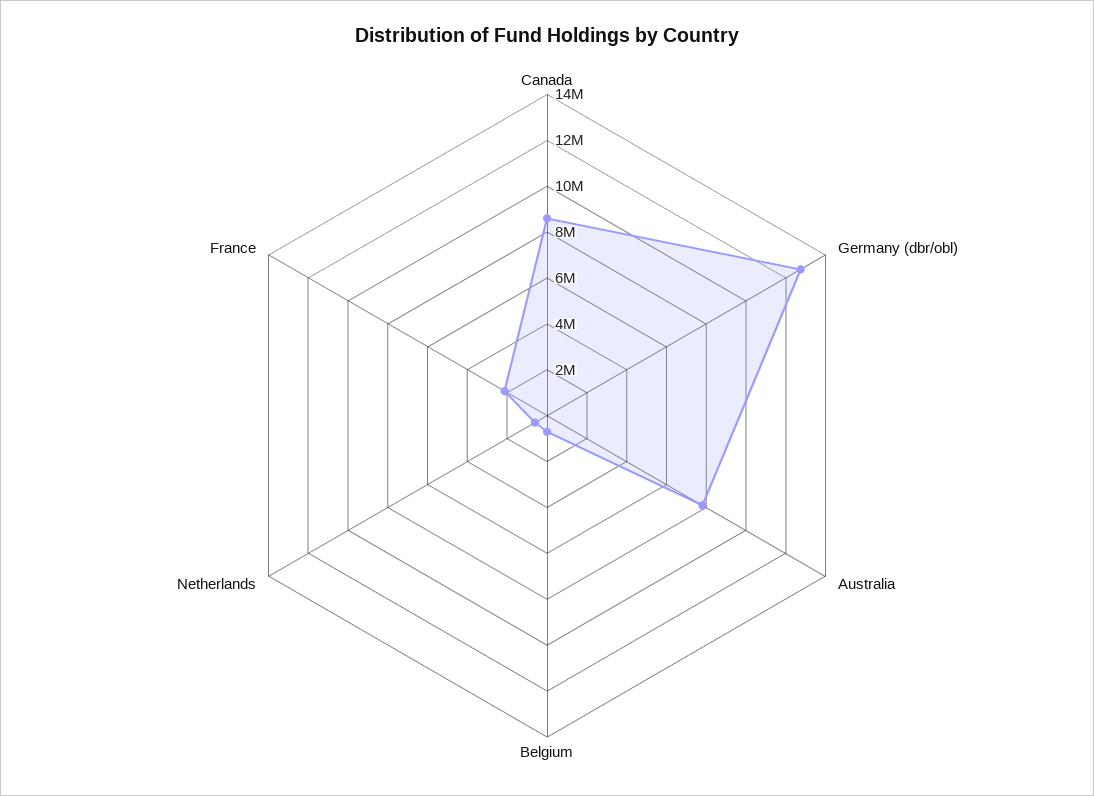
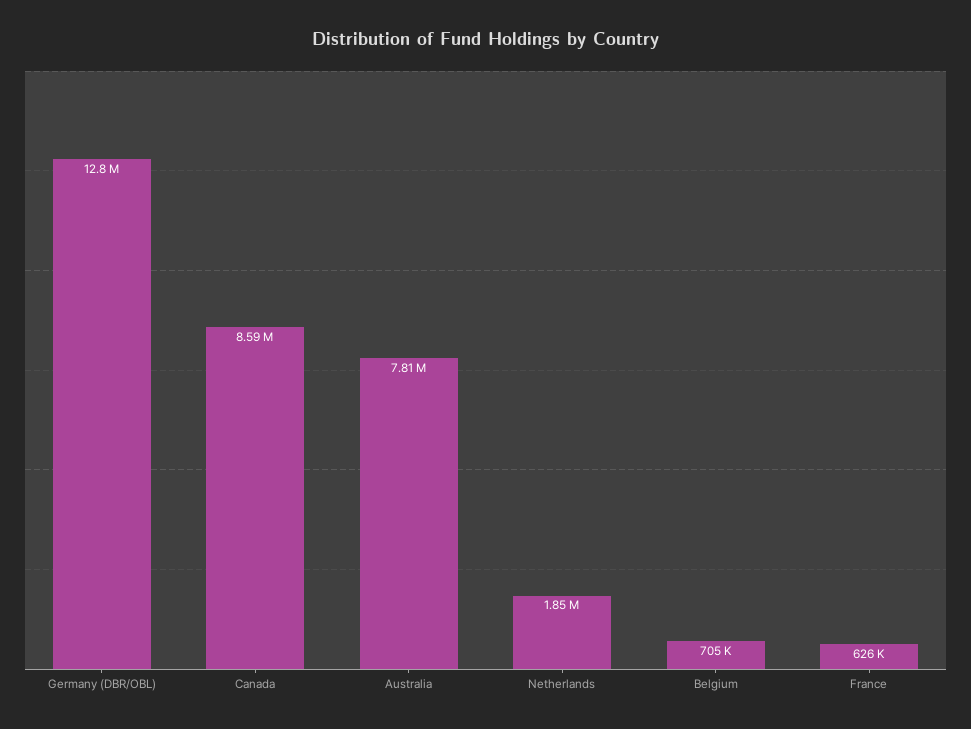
  {
    "Canada": 8590000,
    "Germany (dbr/obl)": 12800000,
    "Australia": 7810000,
    "Belgium": 705000,
-   "Netherlands": 500000,
+   "Netherlands": 1850000,
-   "France": 2000000
+   "France": 626000
  }

